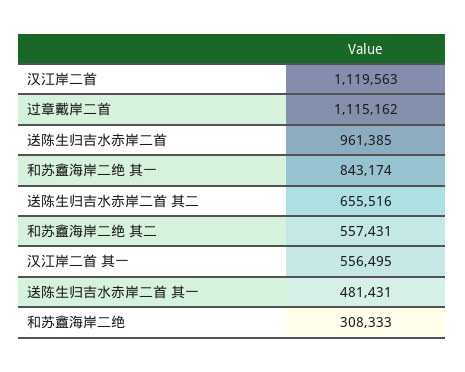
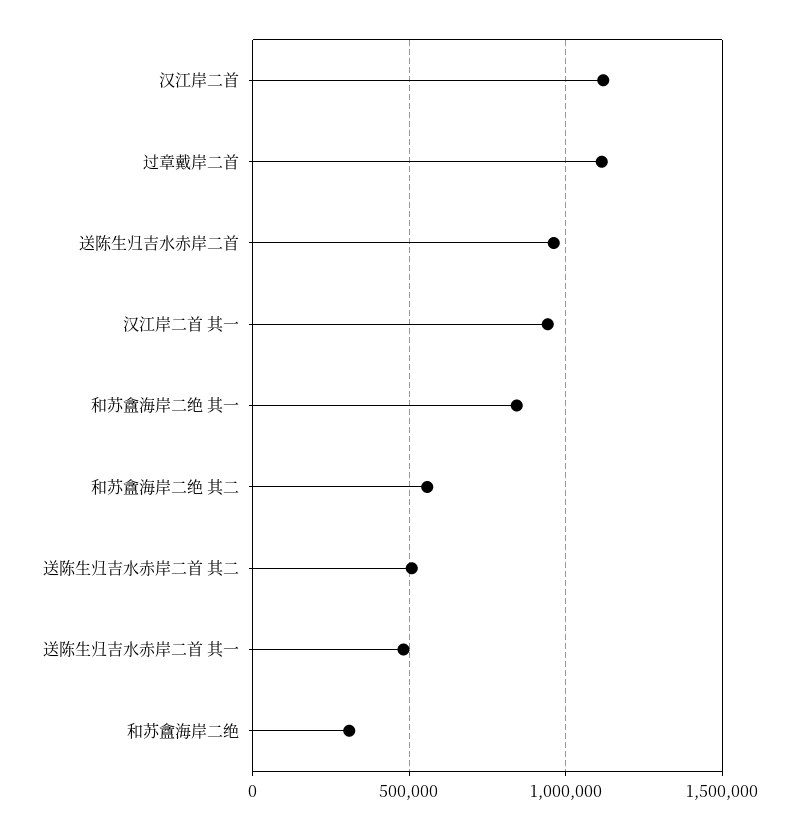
  {
    "汉江岸二首": 1119563,
    "过章戴岸二首": 1115162,
    "送陈生归吉水赤岸二首": 961385,
    "和苏盦海岸二绝 其一": 843174,
-   "送陈生归吉水赤岸二首 其二": 655516,
+   "送陈生归吉水赤岸二首 其二": 500000,
    "和苏盦海岸二绝 其二": 557431,
-   "汉江岸二首 其一": 556495,
+   "汉江岸二首 其一": 950000,
    "送陈生归吉水赤岸二首 其一": 481431,
    "和苏盦海岸二绝": 308333
  }

